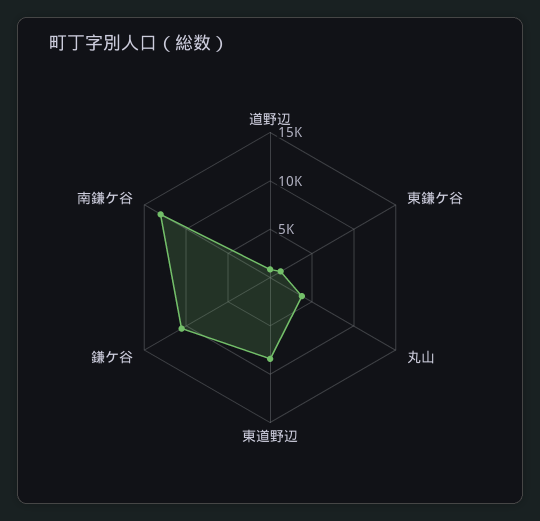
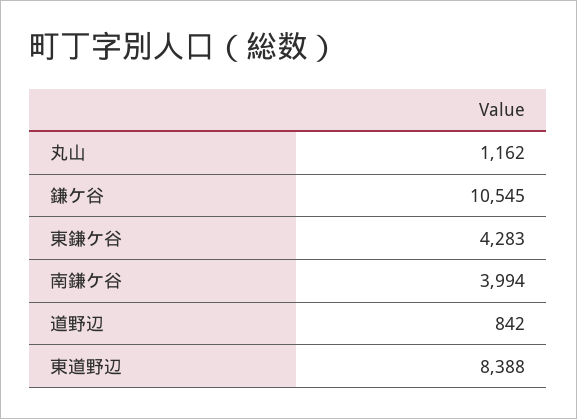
  {
    "道野辺": 842,
-   "東鎌ケ谷": 1000,
+   "東鎌ケ谷": 4283,
-   "丸山": 4000,
+   "丸山": 1162,
    "東道野辺": 8388,
    "鎌ケ谷": 10545,
-   "南鎌ケ谷": 13000
+   "南鎌ケ谷": 3994
  }

